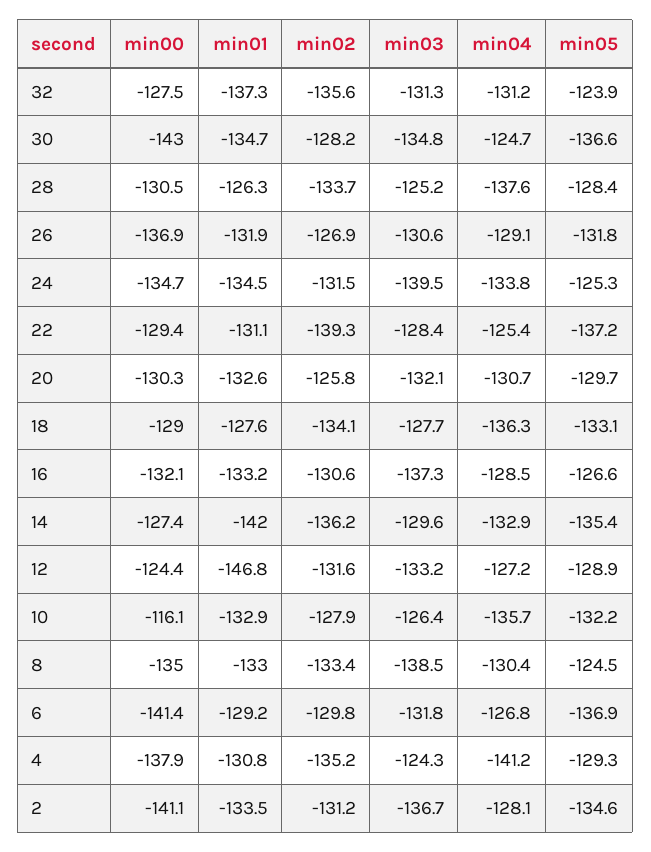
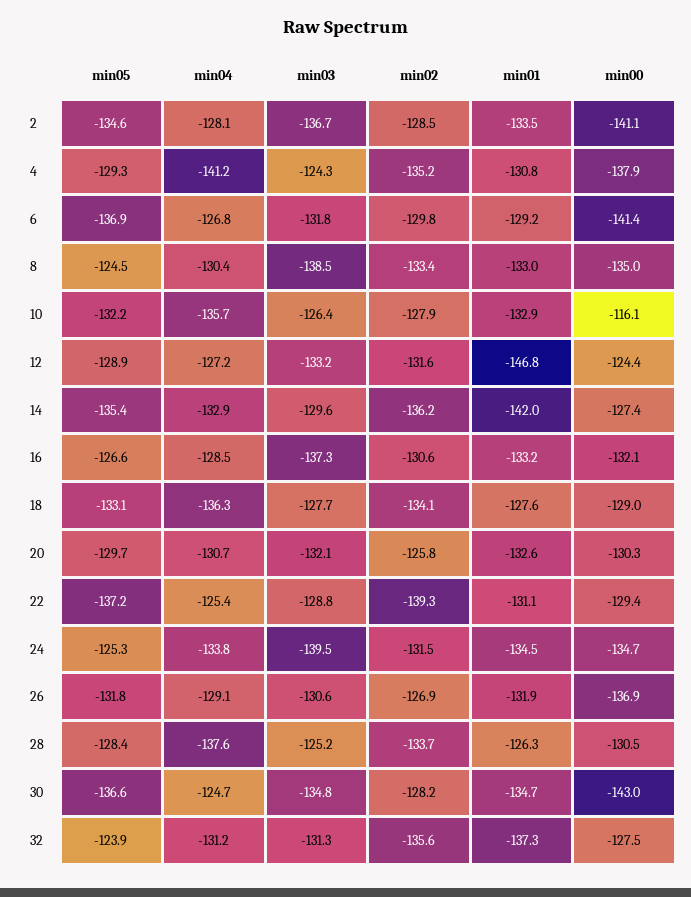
  {
    "min00": {
      "32": -127.5,
      "30": -143,
      "28": -130.5,
      "26": -136.9,
      "24": -134.7,
      "22": -129.4,
      "20": -130.3,
      "18": -129,
      "16": -132.1,
      "14": -127.4,
      "12": -124.4,
      "10": -116.1,
      "8": -135,
      "6": -141.4,
      "4": -137.9,
      "2": -141.1
    },
    "min01": {
      "32": -137.3,
      "30": -134.7,
      "28": -126.3,
      "26": -131.9,
      "24": -134.5,
      "22": -131.1,
      "20": -132.6,
      "18": -127.6,
      "16": -133.2,
      "14": -142,
      "12": -146.8,
      "10": -132.9,
      "8": -133,
      "6": -129.2,
      "4": -130.8,
      "2": -133.5
    },
    "min02": {
      "32": -135.6,
      "30": -128.2,
      "28": -133.7,
      "26": -126.9,
      "24": -131.5,
      "22": -139.3,
      "20": -125.8,
      "18": -134.1,
      "16": -130.6,
      "14": -136.2,
      "12": -131.6,
      "10": -127.9,
      "8": -133.4,
      "6": -129.8,
      "4": -135.2,
-     "2": -131.2
+     "2": -128.5
    },
    "min03": {
      "32": -131.3,
      "30": -134.8,
      "28": -125.2,
      "26": -130.6,
      "24": -139.5,
-     "22": -128.4,
+     "22": -128.8,
      "20": -132.1,
      "18": -127.7,
      "16": -137.3,
      "14": -129.6,
      "12": -133.2,
      "10": -126.4,
      "8": -138.5,
      "6": -131.8,
      "4": -124.3,
      "2": -136.7
    },
    "min04": {
      "32": -131.2,
      "30": -124.7,
      "28": -137.6,
      "26": -129.1,
      "24": -133.8,
      "22": -125.4,
      "20": -130.7,
      "18": -136.3,
      "16": -128.5,
      "14": -132.9,
      "12": -127.2,
      "10": -135.7,
      "8": -130.4,
      "6": -126.8,
      "4": -141.2,
      "2": -128.1
    },
    "min05": {
      "32": -123.9,
      "30": -136.6,
      "28": -128.4,
      "26": -131.8,
      "24": -125.3,
      "22": -137.2,
      "20": -129.7,
      "18": -133.1,
      "16": -126.6,
      "14": -135.4,
      "12": -128.9,
      "10": -132.2,
      "8": -124.5,
      "6": -136.9,
      "4": -129.3,
      "2": -134.6
    }
  }

